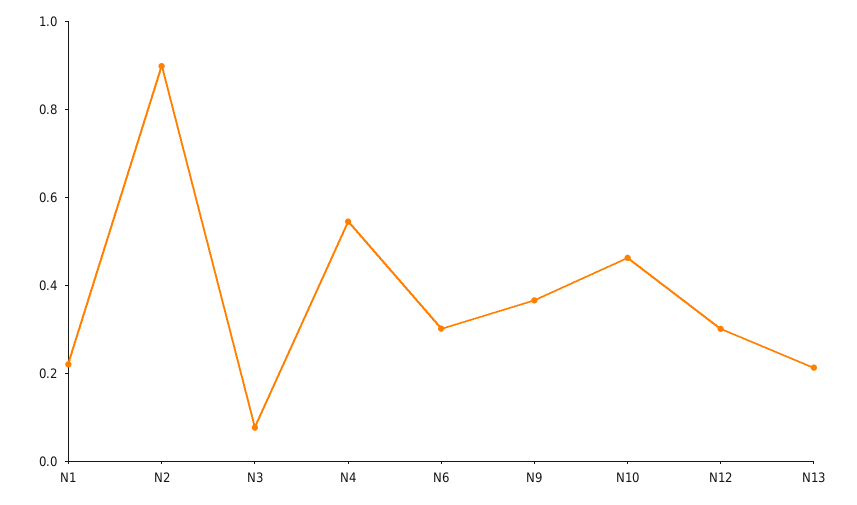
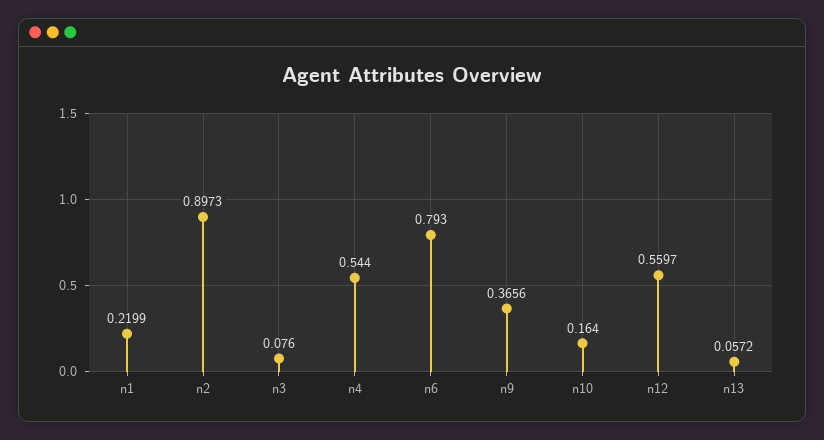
  {
    "N1": 0.2199,
    "N2": 0.8973,
    "N3": 0.076,
    "N4": 0.544,
-   "N6": 0.3,
+   "N6": 0.793,
    "N9": 0.3656,
-   "N10": 0.45,
+   "N10": 0.164,
-   "N12": 0.3,
+   "N12": 0.5597,
-   "N13": 0.2
+   "N13": 0.0572
  }

